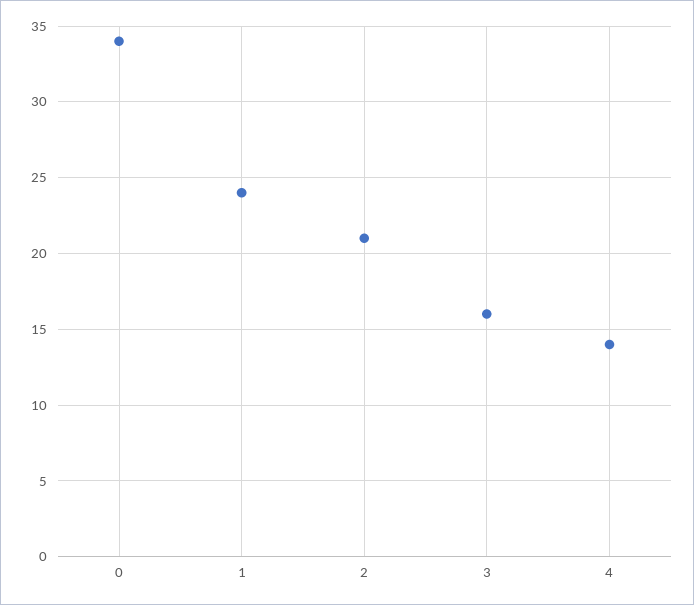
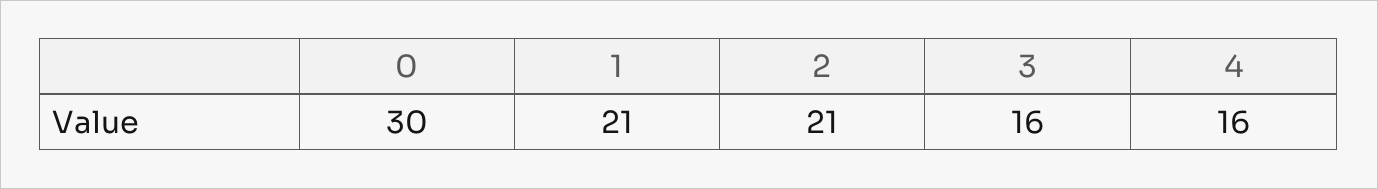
  {
-   "0": 34,
+   "0": 30,
-   "1": 24,
+   "1": 21,
    "2": 21,
    "3": 16,
-   "4": 14
+   "4": 16
  }

